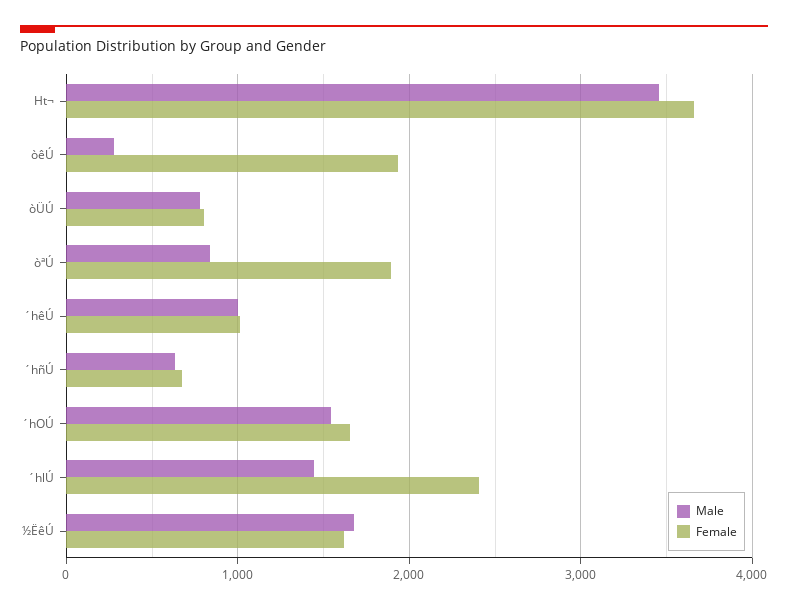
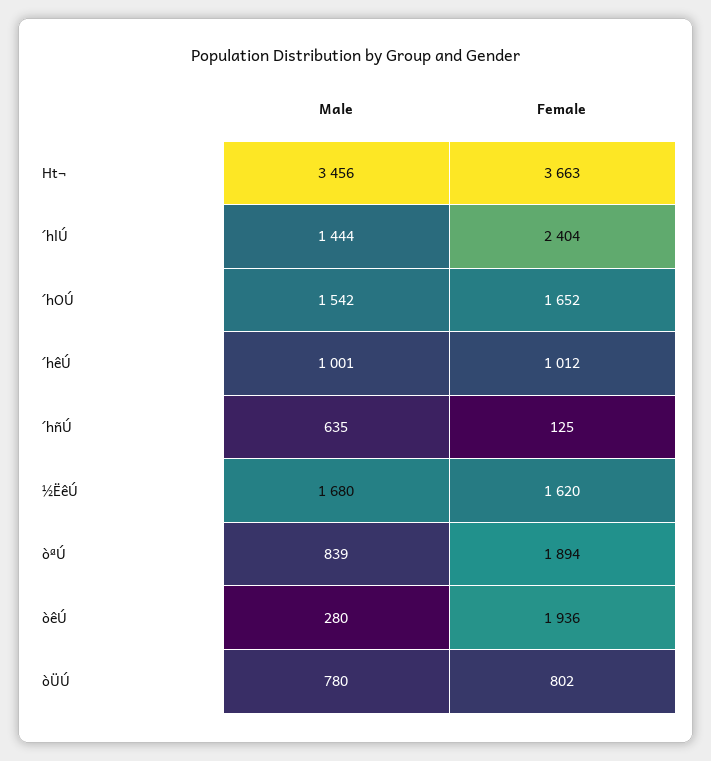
  {
    "Male": {
      "Ht¬": 3456,
      "òêÚ": 280,
      "òÜÚ": 780,
      "òªÚ": 839,
      "´hêÚ": 1001,
      "´hñÚ": 635,
      "´hOÚ": 1542,
      "´hlÚ": 1444,
      "½ËêÚ": 1680
    },
    "Female": {
      "Ht¬": 3663,
      "òêÚ": 1936,
      "òÜÚ": 802,
      "òªÚ": 1894,
      "´hêÚ": 1012,
-     "´hñÚ": 700,
+     "´hñÚ": 125,
      "´hOÚ": 1652,
      "´hlÚ": 2404,
      "½ËêÚ": 1620
    }
  }

